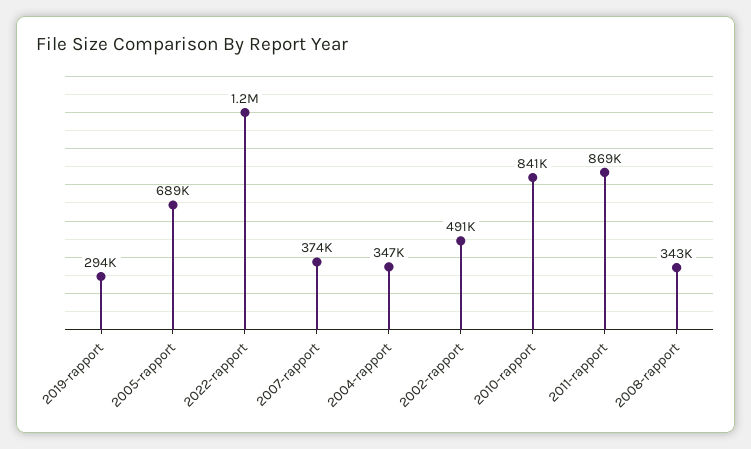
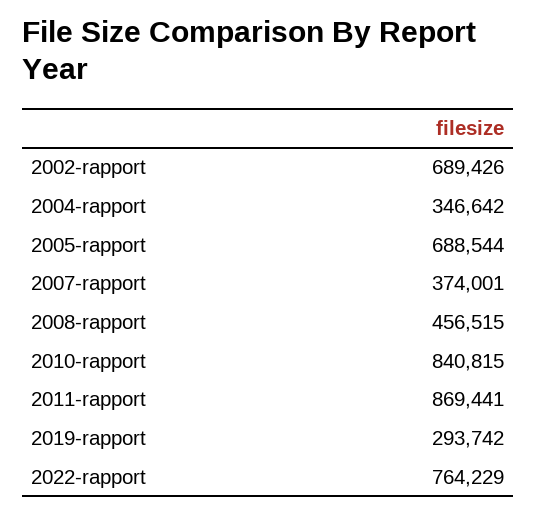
  {
    "2019-rapport": 293742,
    "2005-rapport": 688544,
-   "2022-rapport": 1200000,
+   "2022-rapport": 764229,
    "2007-rapport": 374001,
    "2004-rapport": 346642,
-   "2002-rapport": 491000,
+   "2002-rapport": 689426,
    "2010-rapport": 840815,
    "2011-rapport": 869441,
-   "2008-rapport": 343000
+   "2008-rapport": 456515
  }

